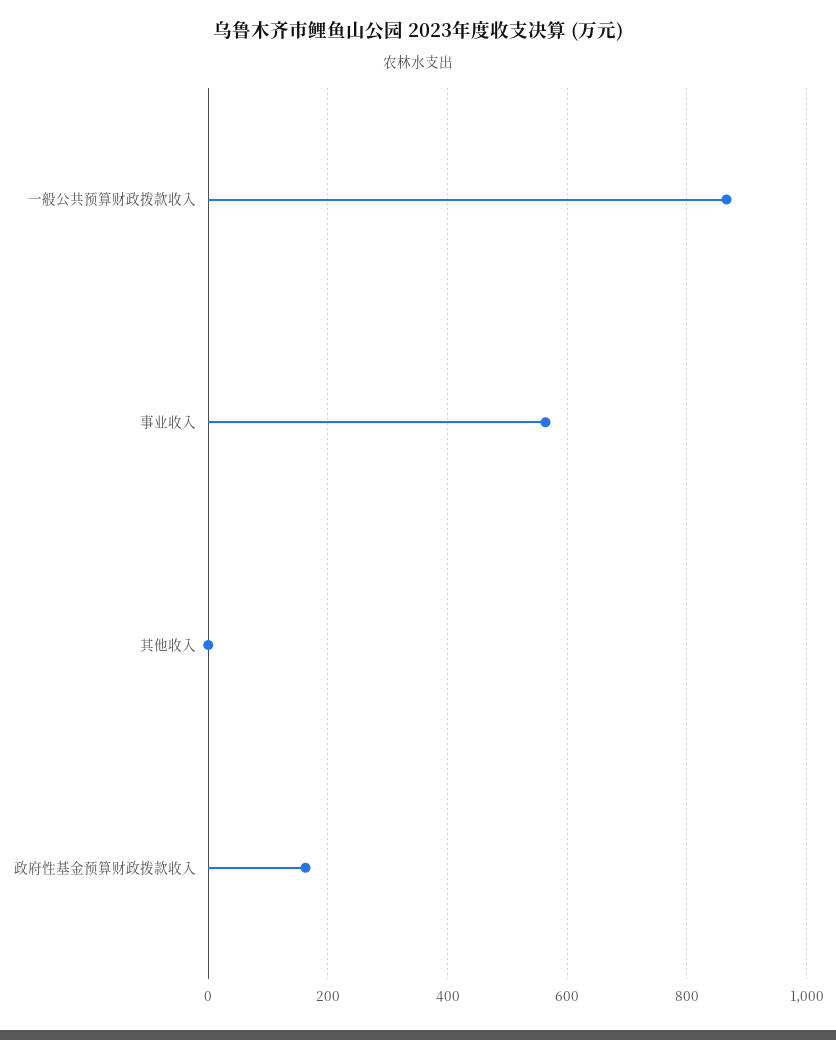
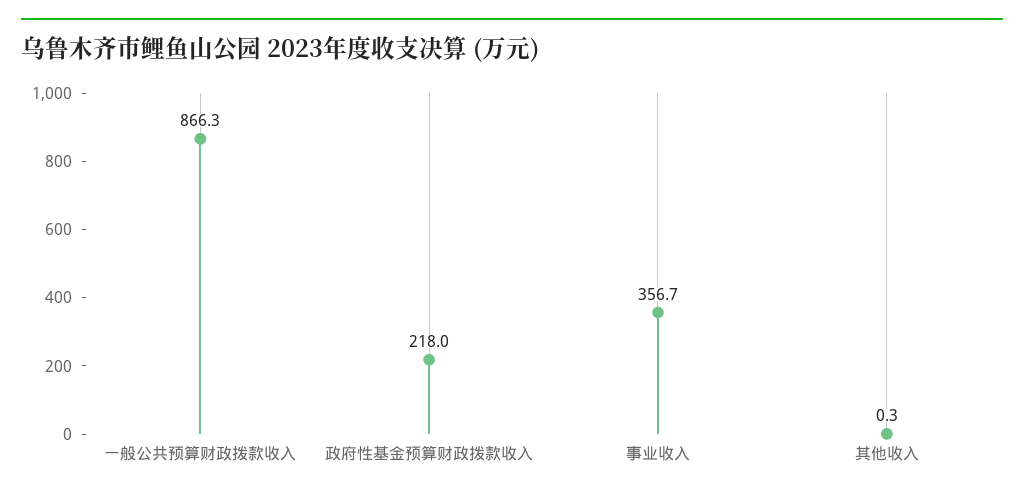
  {
    "一般公共预算财政拨款收入": 866.3,
-   "事业收入": 560,
+   "事业收入": 356.7,
    "其他收入": 0.3,
-   "政府性基金预算财政拨款收入": 160
+   "政府性基金预算财政拨款收入": 218
  }

